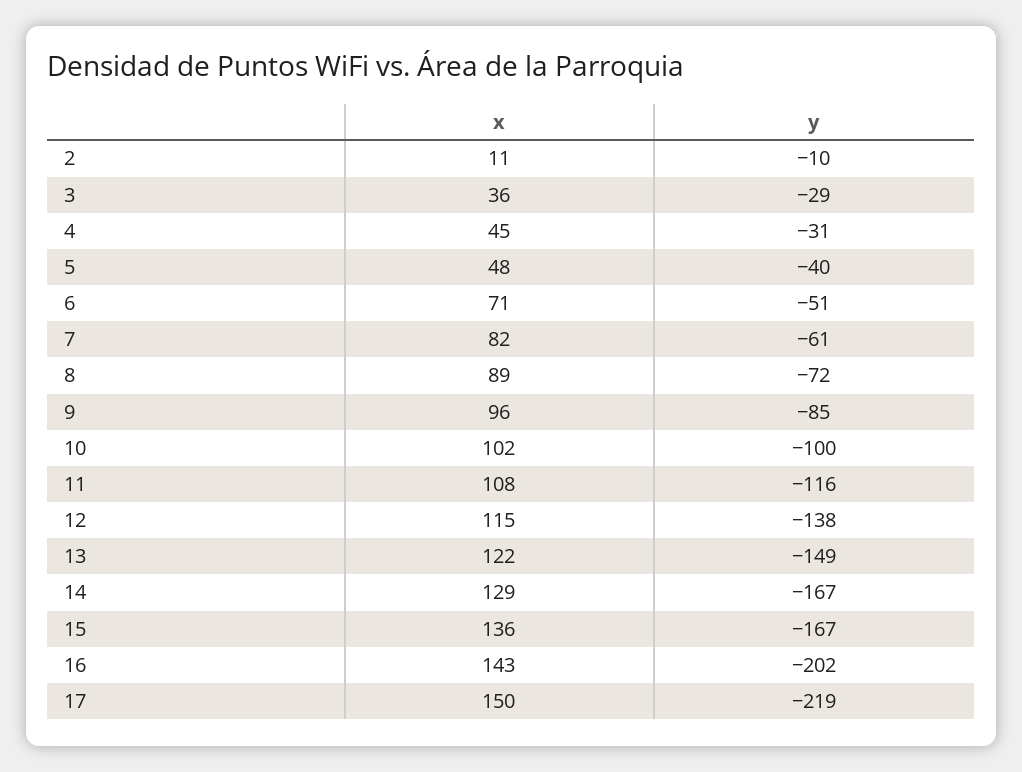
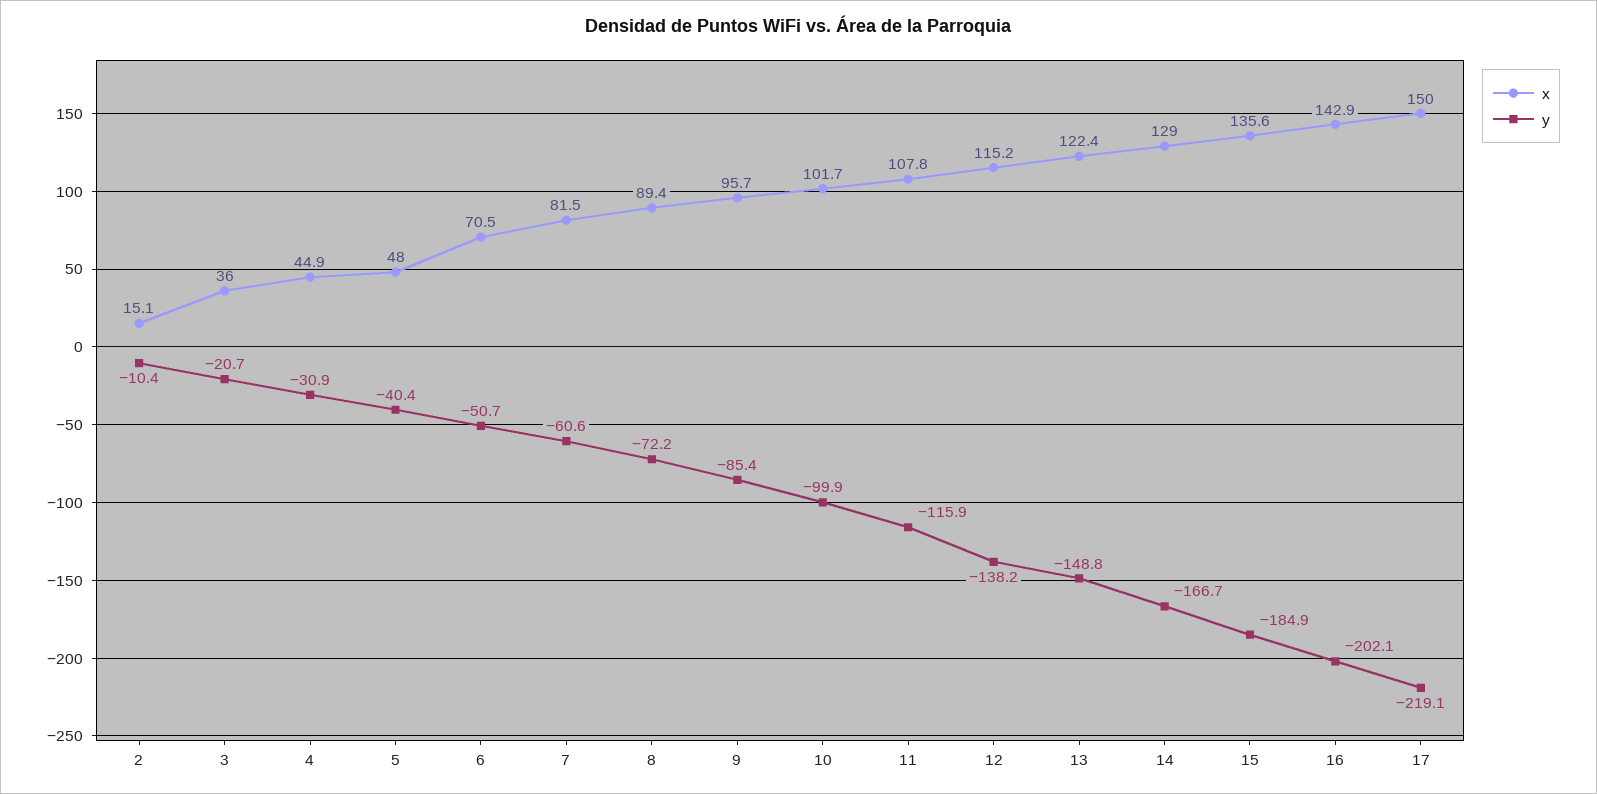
  {
    "x": {
-     "2": 11,
+     "2": 15.1,
      "3": 36,
      "4": 44.9,
      "5": 48,
      "6": 70.5,
      "7": 81.5,
      "8": 89.4,
      "9": 95.7,
      "10": 101.7,
      "11": 107.8,
      "12": 115.2,
      "13": 122.4,
      "14": 129,
      "15": 135.6,
      "16": 142.9,
      "17": 150
    },
    "y": {
      "2": -10.4,
-     "3": -29,
+     "3": -20.7,
      "4": -30.9,
      "5": -40.4,
      "6": -50.7,
      "7": -60.6,
      "8": -72.2,
      "9": -85.4,
      "10": -99.9,
      "11": -115.9,
      "12": -138.2,
      "13": -148.8,
      "14": -166.7,
-     "15": -167,
+     "15": -184.9,
      "16": -202.1,
      "17": -219.1
    }
  }

